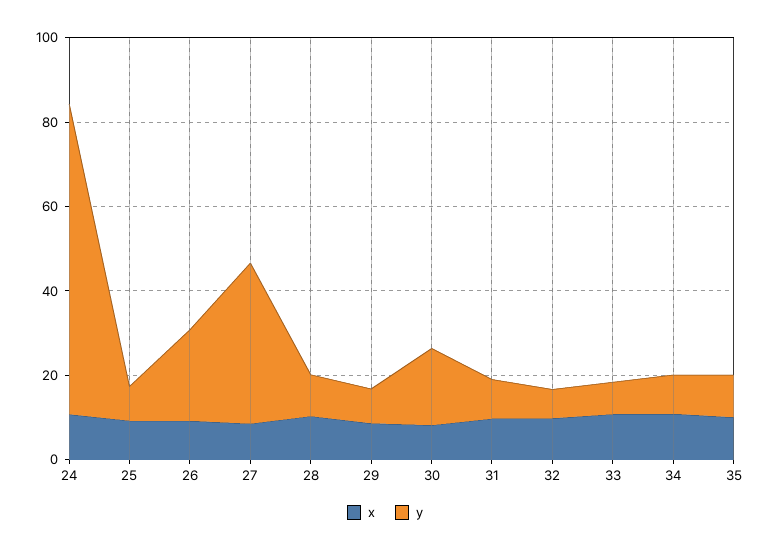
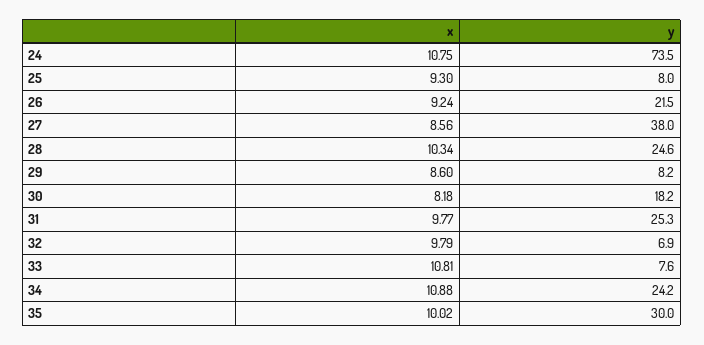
  {
    "x": {
      "24": 10.75,
      "25": 9.3,
      "26": 9.24,
      "27": 8.56,
      "28": 10.34,
      "29": 8.6,
      "30": 8.18,
      "31": 9.77,
      "32": 9.79,
      "33": 10.81,
      "34": 10.88,
      "35": 10.02
    },
    "y": {
      "24": 73.5,
      "25": 8,
      "26": 21.5,
      "27": 38,
-     "28": 10,
+     "28": 24.6,
      "29": 8.2,
      "30": 18.2,
-     "31": 10,
+     "31": 25.3,
      "32": 6.9,
      "33": 7.6,
-     "34": 10,
+     "34": 24.2,
-     "35": 10
+     "35": 30
    }
  }

